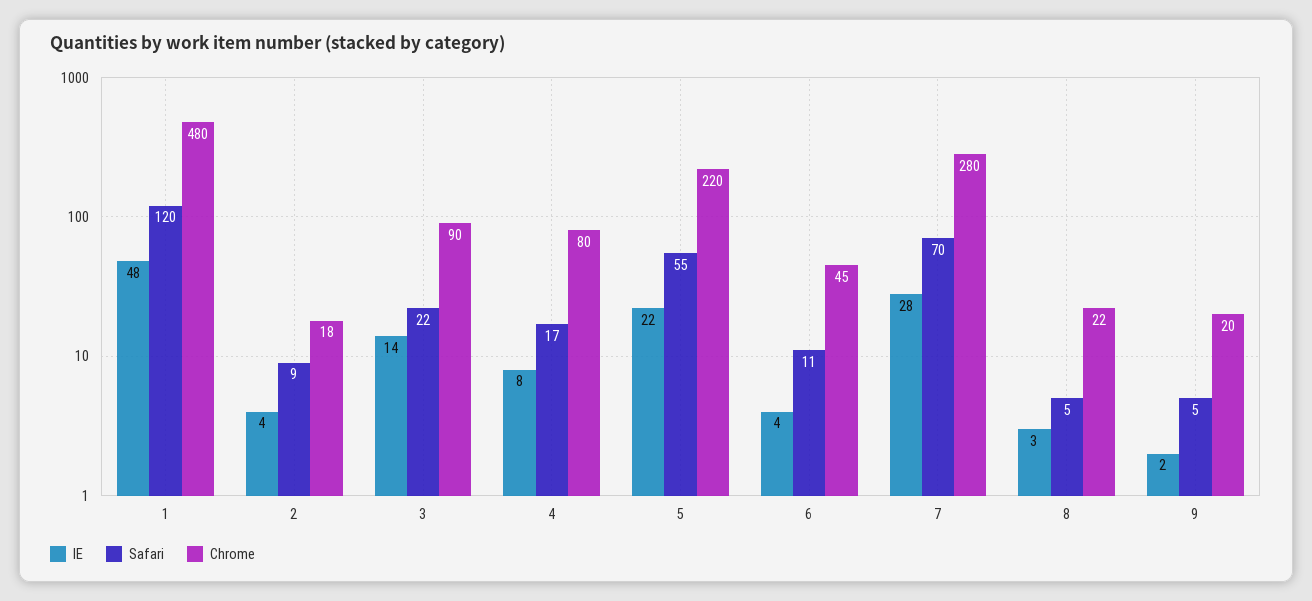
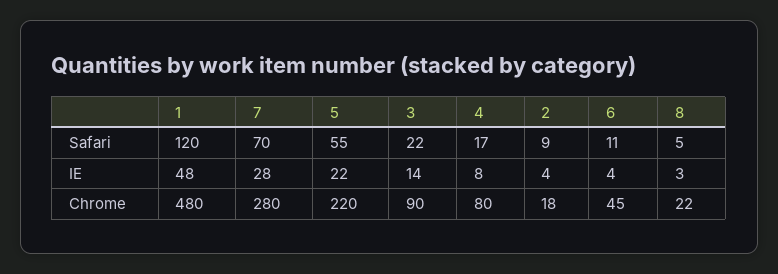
  {
    "IE": {
      "1": 48,
      "2": 4,
      "3": 14,
      "4": 8,
      "5": 22,
      "6": 4,
      "7": 28,
-     "8": 3,
+     "8": 3
-     "9": 2
    },
    "Safari": {
      "1": 120,
      "2": 9,
      "3": 22,
      "4": 17,
      "5": 55,
      "6": 11,
      "7": 70,
-     "8": 5,
+     "8": 5
-     "9": 5
    },
    "Chrome": {
      "1": 480,
      "2": 18,
      "3": 90,
      "4": 80,
      "5": 220,
      "6": 45,
      "7": 280,
-     "8": 22,
+     "8": 22
-     "9": 20
    }
  }

